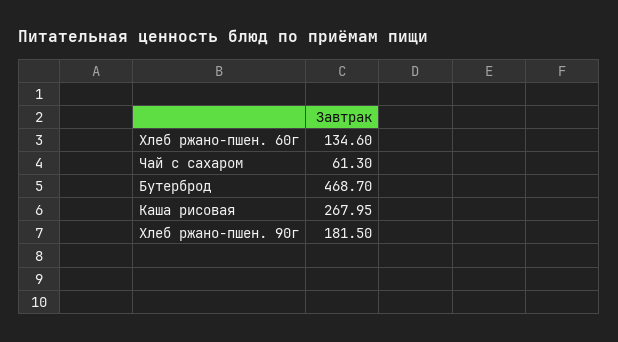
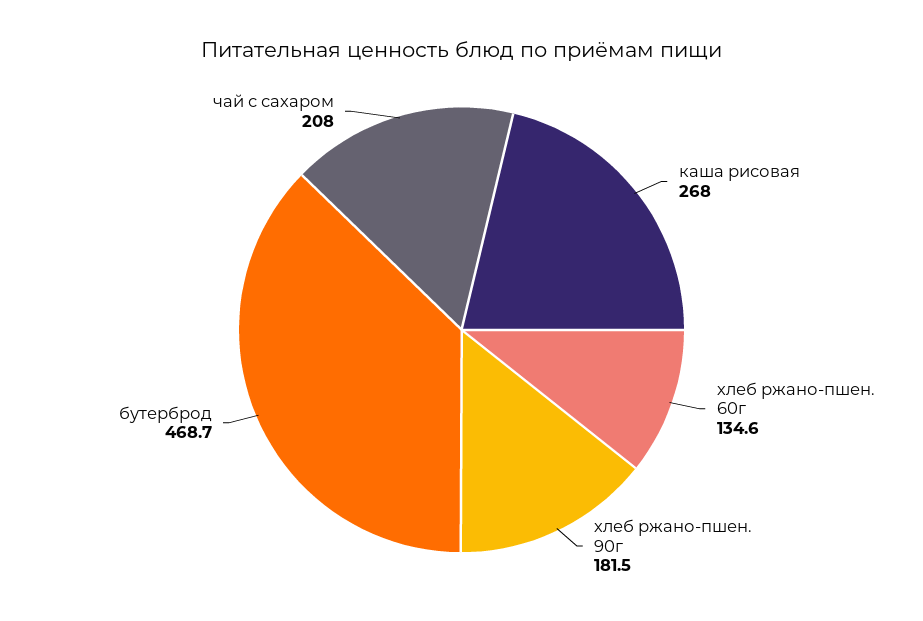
  {
    "Хлеб ржано-пшен. 60г": 134.6,
-   "Чай с сахаром": 61.3,
+   "Чай с сахаром": 208,
    "Бутерброд": 468.7,
    "Каша рисовая": 267.95,
    "Хлеб ржано-пшен. 90г": 181.5
  }

